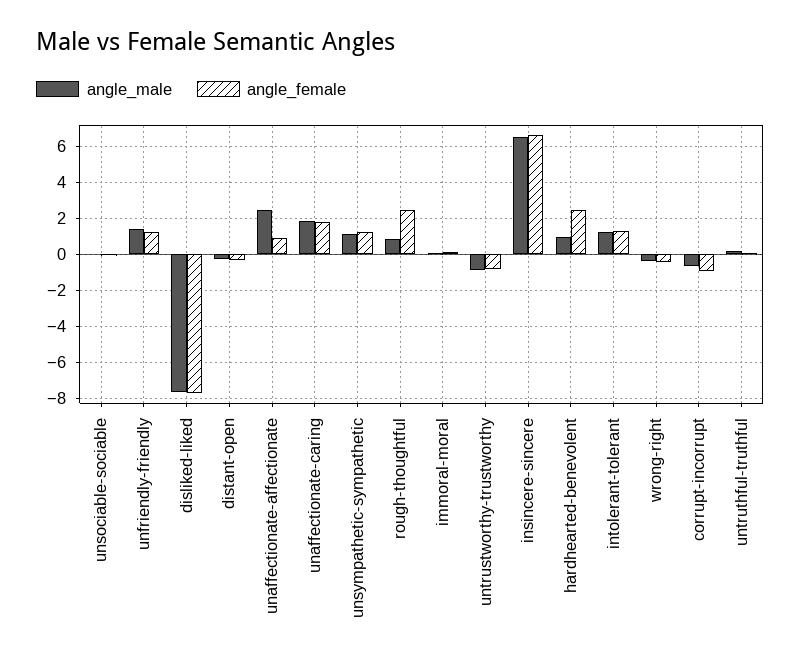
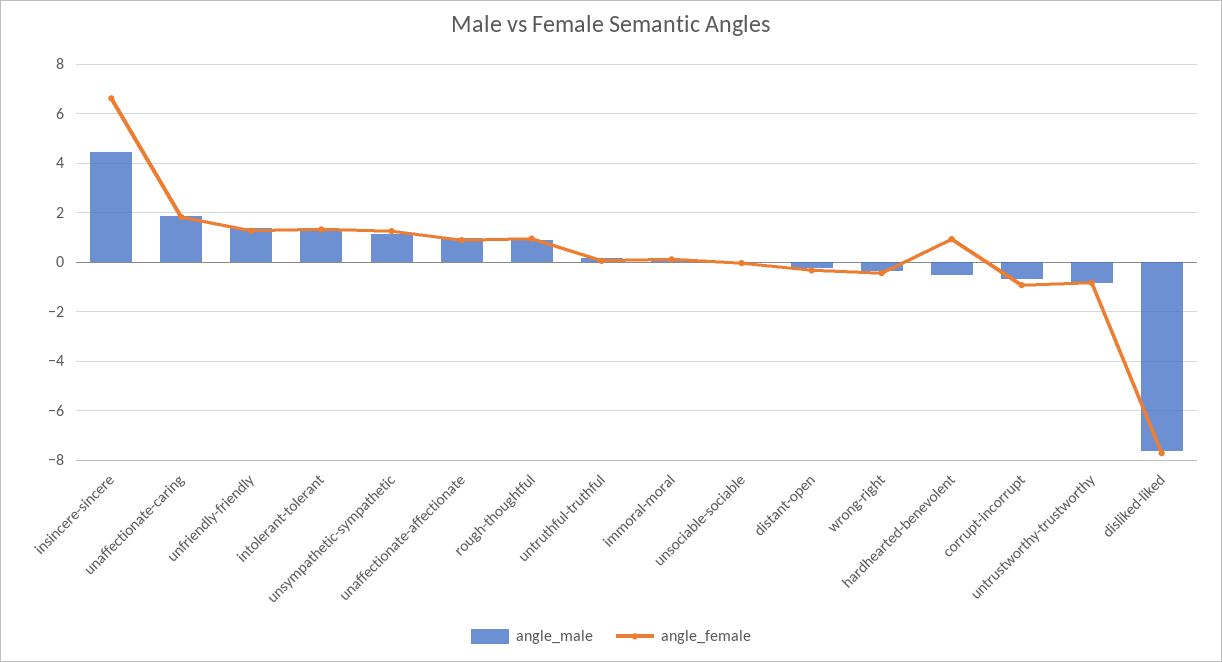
  {
    "angle_male": {
      "unsociable-sociable": 0,
      "unfriendly-friendly": 1.5,
      "disliked-liked": -7.75,
      "distant-open": -0.25,
-     "unaffectionate-affectionate": 2.5,
+     "unaffectionate-affectionate": 1,
      "unaffectionate-caring": 2,
      "unsympathetic-sympathetic": 1.25,
      "rough-thoughtful": 1,
      "immoral-moral": 0,
      "untrustworthy-trustworthy": -0.75,
-     "insincere-sincere": 6.5,
+     "insincere-sincere": 4.5,
-     "hardhearted-benevolent": 1,
+     "hardhearted-benevolent": -0.5,
      "intolerant-tolerant": 1.25,
      "wrong-right": -0.25,
      "corrupt-incorrupt": -0.75,
      "untruthful-truthful": 0.25
    },
    "angle_female": {
      "unsociable-sociable": 0,
      "unfriendly-friendly": 1.25,
      "disliked-liked": -7.75,
      "distant-open": -0.25,
      "unaffectionate-affectionate": 1,
      "unaffectionate-caring": 1.75,
      "unsympathetic-sympathetic": 1.25,
-     "rough-thoughtful": 2.5,
+     "rough-thoughtful": 1,
      "immoral-moral": 0,
      "untrustworthy-trustworthy": -0.75,
      "insincere-sincere": 6.5,
-     "hardhearted-benevolent": 2.5,
+     "hardhearted-benevolent": 1,
      "intolerant-tolerant": 1.25,
      "wrong-right": -0.5,
      "corrupt-incorrupt": -1,
      "untruthful-truthful": 0
    }
  }

